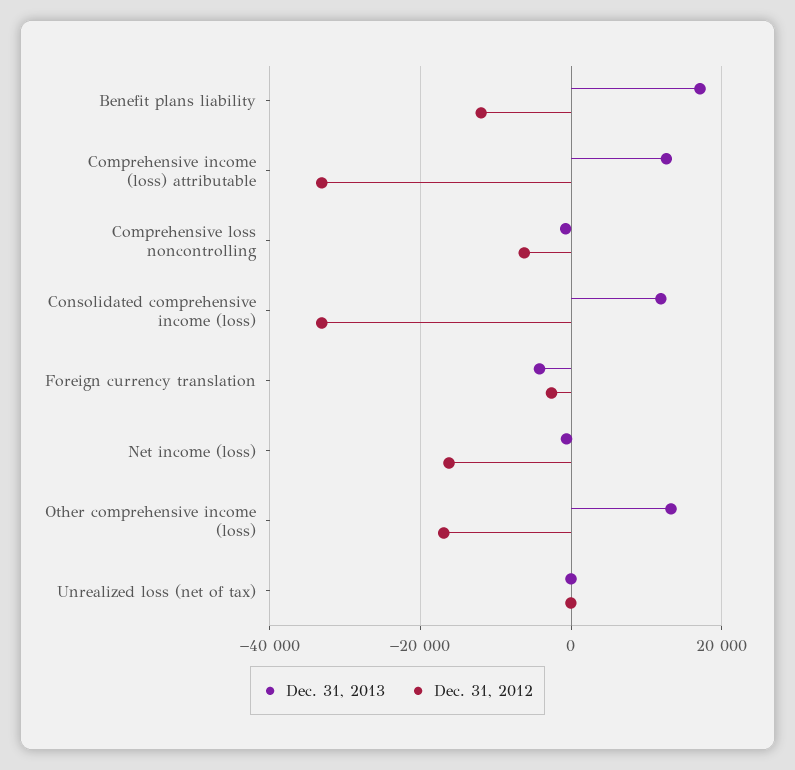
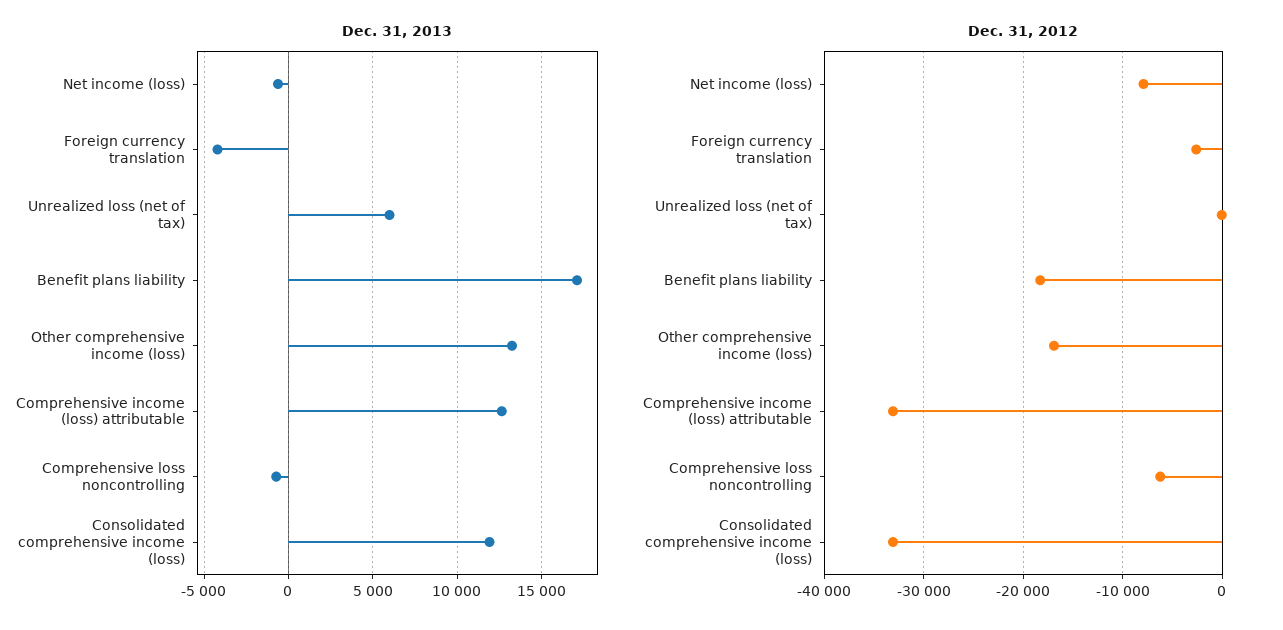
  {
    "Dec. 31, 2013": {
      "Benefit plans liability": 17000,
      "Comprehensive income (loss) attributable": 12500,
      "Comprehensive loss noncontrolling": -500,
      "Consolidated comprehensive income (loss)": 12000,
      "Foreign currency translation": -4000,
      "Net income (loss)": -500,
      "Other comprehensive income (loss)": 13500,
-     "Unrealized loss (net of tax)": 0
+     "Unrealized loss (net of tax)": 6000
    },
    "Dec. 31, 2012": {
-     "Benefit plans liability": -12000,
+     "Benefit plans liability": -18000,
      "Comprehensive income (loss) attributable": -33000,
      "Comprehensive loss noncontrolling": -6000,
      "Consolidated comprehensive income (loss)": -33000,
      "Foreign currency translation": -3000,
-     "Net income (loss)": -16000,
+     "Net income (loss)": -8000,
      "Other comprehensive income (loss)": -17000,
      "Unrealized loss (net of tax)": 0
    }
  }

